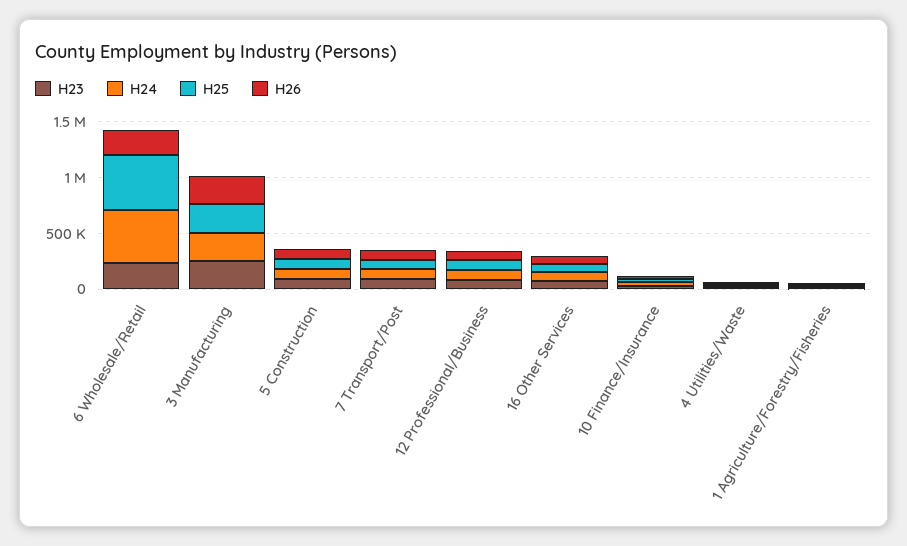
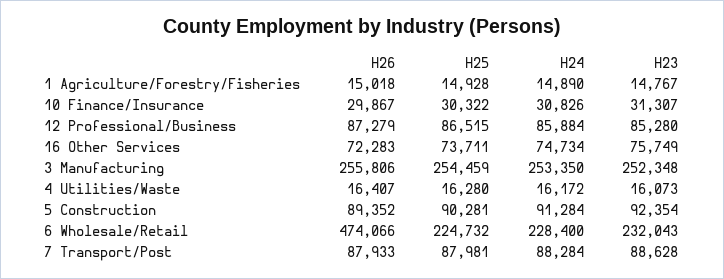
  {
    "H23": {
      "6 Wholesale/Retail": 232043,
      "3 Manufacturing": 252348,
      "5 Construction": 92354,
      "7 Transport/Post": 88628,
      "12 Professional/Business": 85280,
      "16 Other Services": 75749,
      "10 Finance/Insurance": 31307,
      "4 Utilities/Waste": 16073,
      "1 Agriculture/Forestry/Fisheries": 14767
    },
    "H24": {
-     "6 Wholesale/Retail": 500000,
+     "6 Wholesale/Retail": 228400,
      "3 Manufacturing": 253350,
      "5 Construction": 91284,
      "7 Transport/Post": 88284,
      "12 Professional/Business": 85884,
      "16 Other Services": 74734,
      "10 Finance/Insurance": 30826,
      "4 Utilities/Waste": 16172,
      "1 Agriculture/Forestry/Fisheries": 14890
    },
    "H25": {
-     "6 Wholesale/Retail": 500000,
+     "6 Wholesale/Retail": 224732,
      "3 Manufacturing": 254459,
      "5 Construction": 90281,
      "7 Transport/Post": 87981,
      "12 Professional/Business": 86515,
      "16 Other Services": 73711,
      "10 Finance/Insurance": 30322,
      "4 Utilities/Waste": 16280,
      "1 Agriculture/Forestry/Fisheries": 14928
    },
    "H26": {
-     "6 Wholesale/Retail": 200000,
+     "6 Wholesale/Retail": 474066,
      "3 Manufacturing": 255806,
      "5 Construction": 89352,
      "7 Transport/Post": 87933,
      "12 Professional/Business": 87279,
      "16 Other Services": 72283,
      "10 Finance/Insurance": 29867,
      "4 Utilities/Waste": 16407,
      "1 Agriculture/Forestry/Fisheries": 15018
    }
  }

